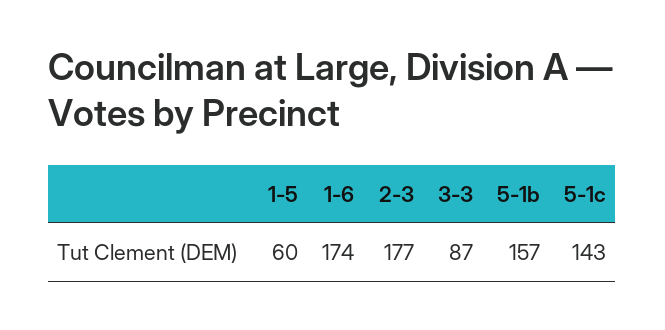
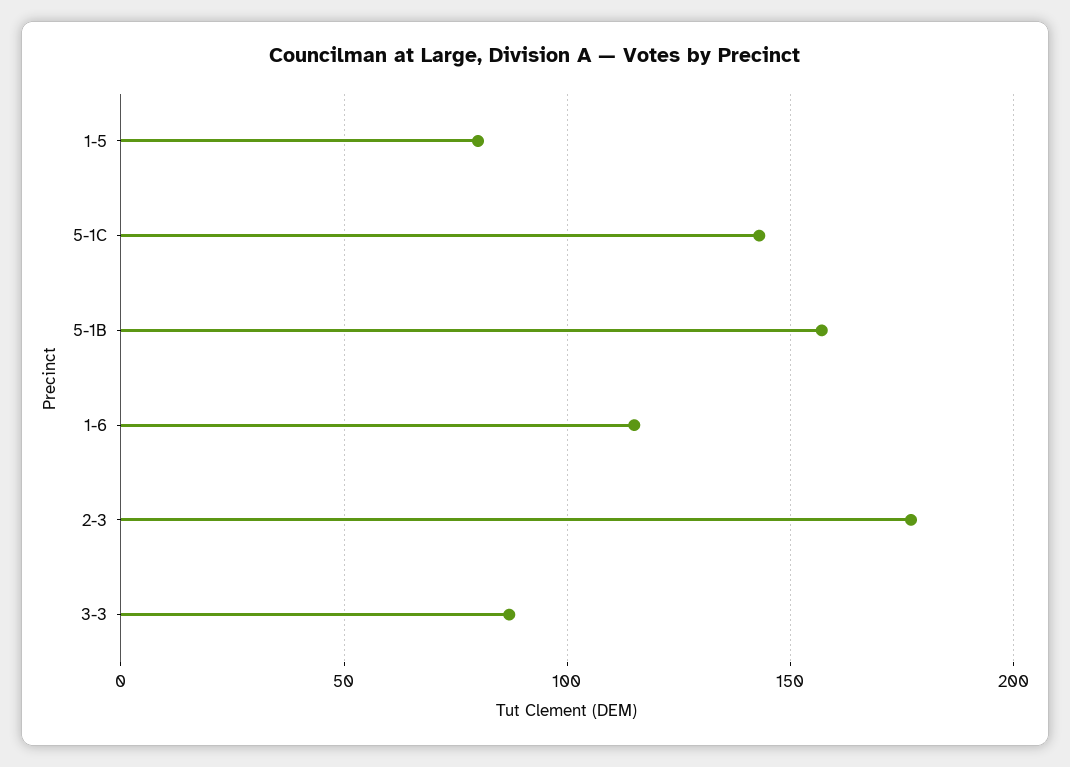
  {
-   "1-5": 60,
+   "1-5": 80,
-   "1-6": 174,
+   "1-6": 115,
    "2-3": 177,
    "3-3": 87,
    "5-1b": 157,
    "5-1c": 143
  }

